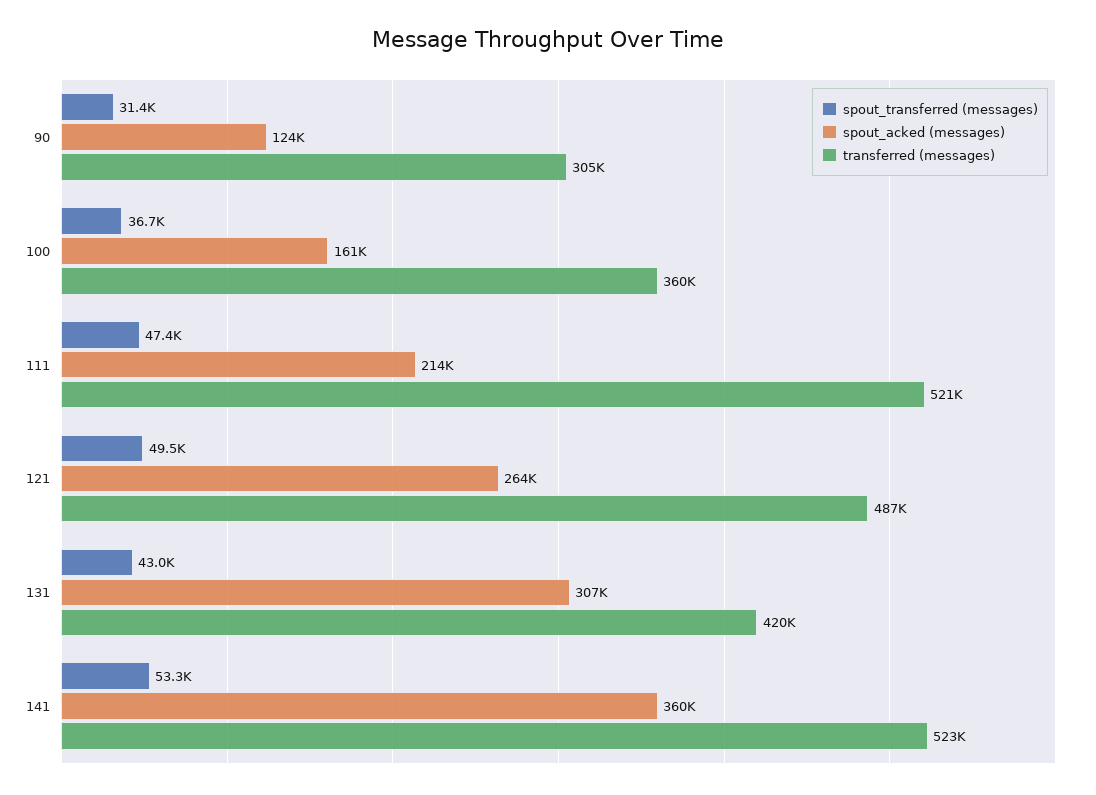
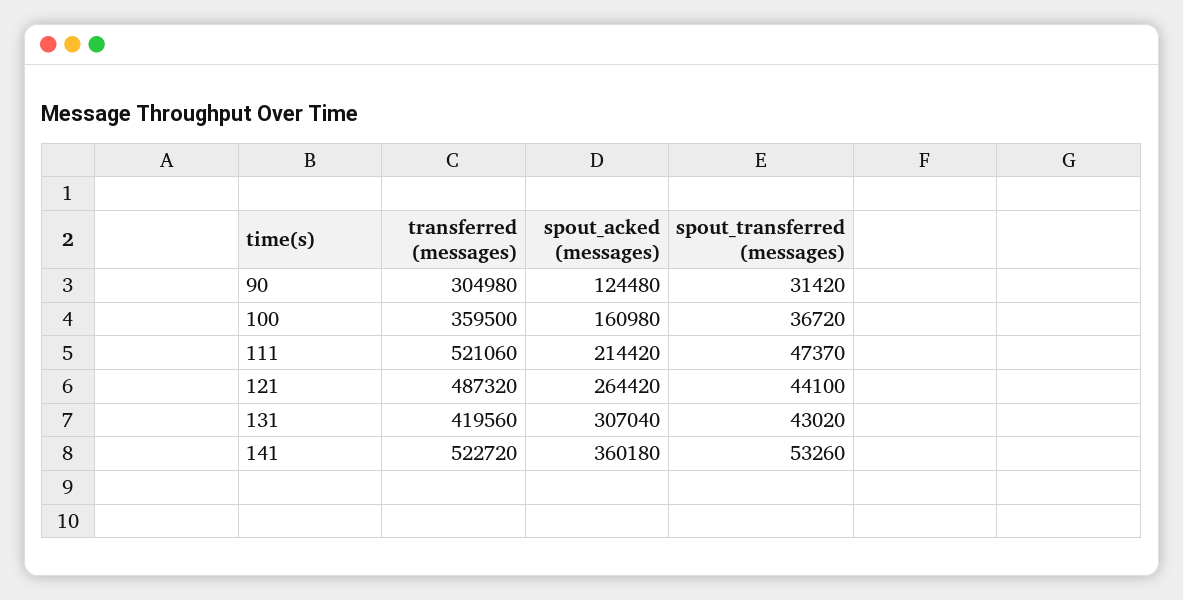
  {
    "spout_transferred (messages)": {
      "90": 31420,
      "100": 36720,
      "111": 47370,
-     "121": 49500,
+     "121": 44100,
      "131": 43020,
      "141": 53260
    },
    "spout_acked (messages)": {
      "90": 124480,
      "100": 160980,
      "111": 214420,
      "121": 264420,
      "131": 307040,
      "141": 360180
    },
    "transferred (messages)": {
      "90": 304980,
      "100": 359500,
      "111": 521060,
      "121": 487320,
      "131": 419560,
      "141": 522720
    }
  }

